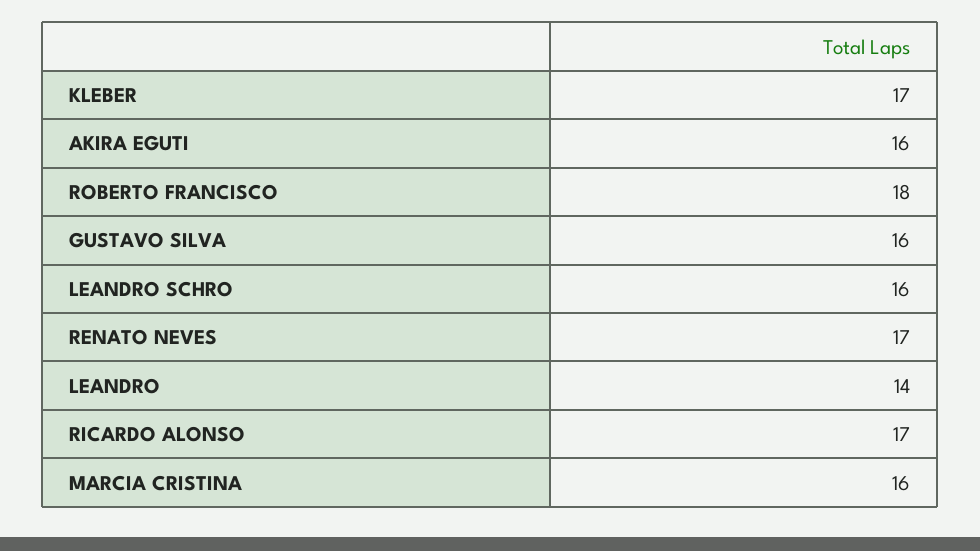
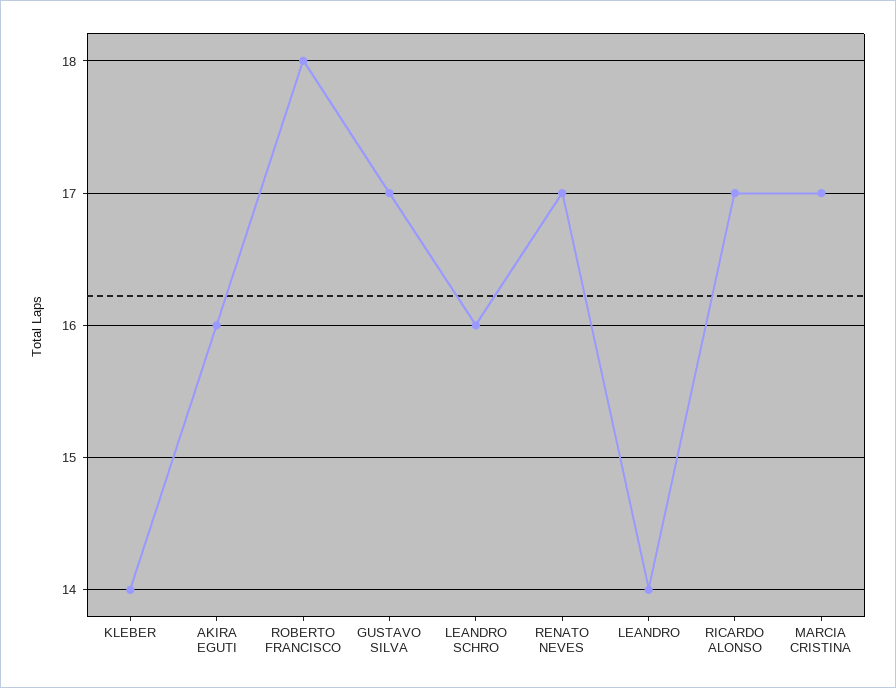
  {
-   "KLEBER": 17,
+   "KLEBER": 14,
    "AKIRA EGUTI": 16,
    "ROBERTO FRANCISCO": 18,
-   "GUSTAVO SILVA": 16,
+   "GUSTAVO SILVA": 17,
    "LEANDRO SCHRO": 16,
    "RENATO NEVES": 17,
    "LEANDRO": 14,
    "RICARDO ALONSO": 17,
-   "MARCIA CRISTINA": 16
+   "MARCIA CRISTINA": 17
  }

